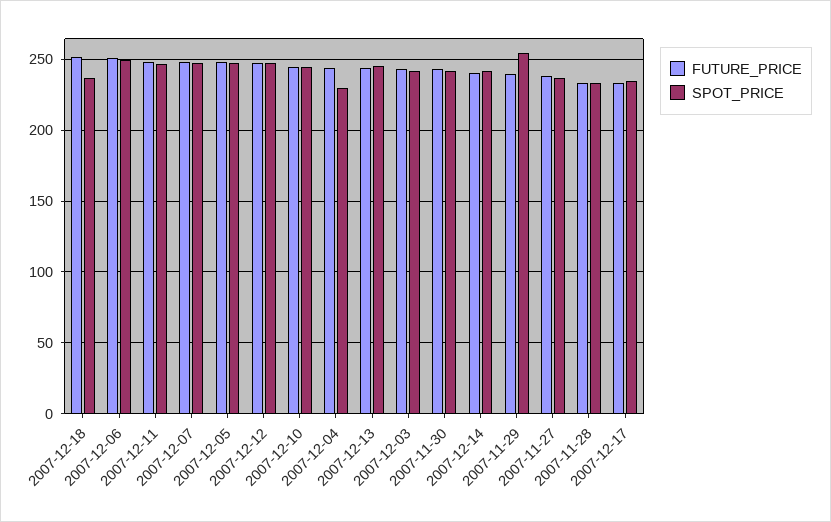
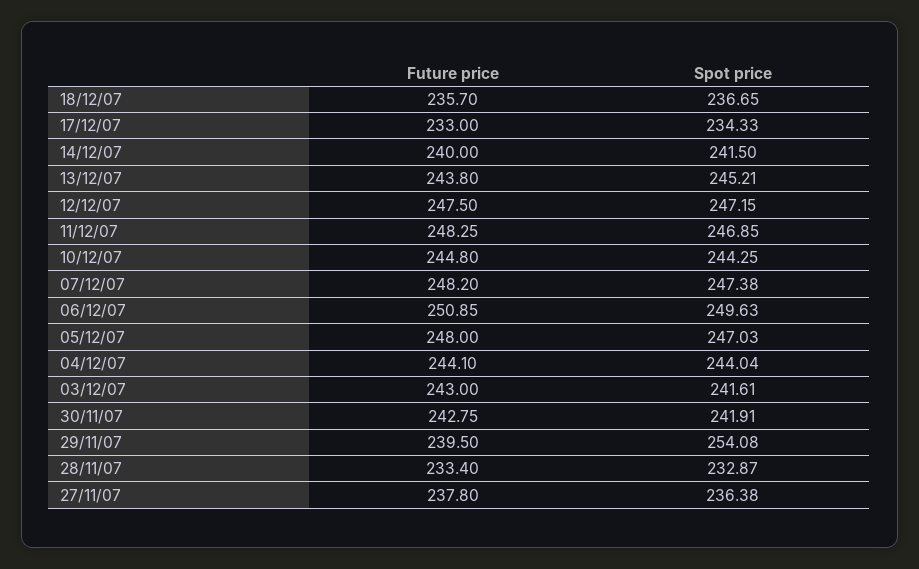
  {
    "FUTURE_PRICE": {
-     "2007-12-18": 250,
+     "2007-12-18": 235.7,
      "2007-12-06": 250.85,
      "2007-12-11": 248.25,
      "2007-12-07": 248.2,
      "2007-12-05": 248,
      "2007-12-12": 247.5,
      "2007-12-10": 244.8,
      "2007-12-04": 244.1,
      "2007-12-13": 243.8,
      "2007-12-03": 243,
      "2007-11-30": 242.75,
      "2007-12-14": 240,
      "2007-11-29": 239.5,
      "2007-11-27": 237.8,
      "2007-11-28": 233.4,
      "2007-12-17": 233
    },
    "SPOT_PRICE": {
      "2007-12-18": 236.65,
      "2007-12-06": 249.63,
      "2007-12-11": 246.85,
      "2007-12-07": 247.38,
      "2007-12-05": 247.03,
      "2007-12-12": 247.15,
      "2007-12-10": 244.25,
-     "2007-12-04": 230,
+     "2007-12-04": 244.04,
      "2007-12-13": 245.21,
      "2007-12-03": 241.61,
      "2007-11-30": 241.91,
      "2007-12-14": 241.5,
      "2007-11-29": 254.08,
      "2007-11-27": 236.38,
      "2007-11-28": 232.87,
      "2007-12-17": 234.33
    }
  }

